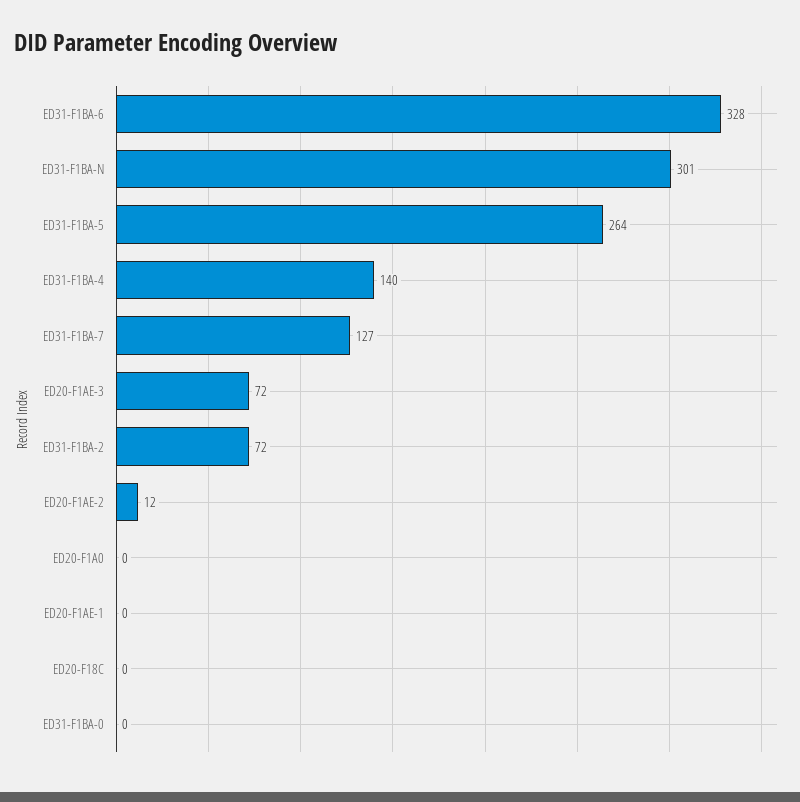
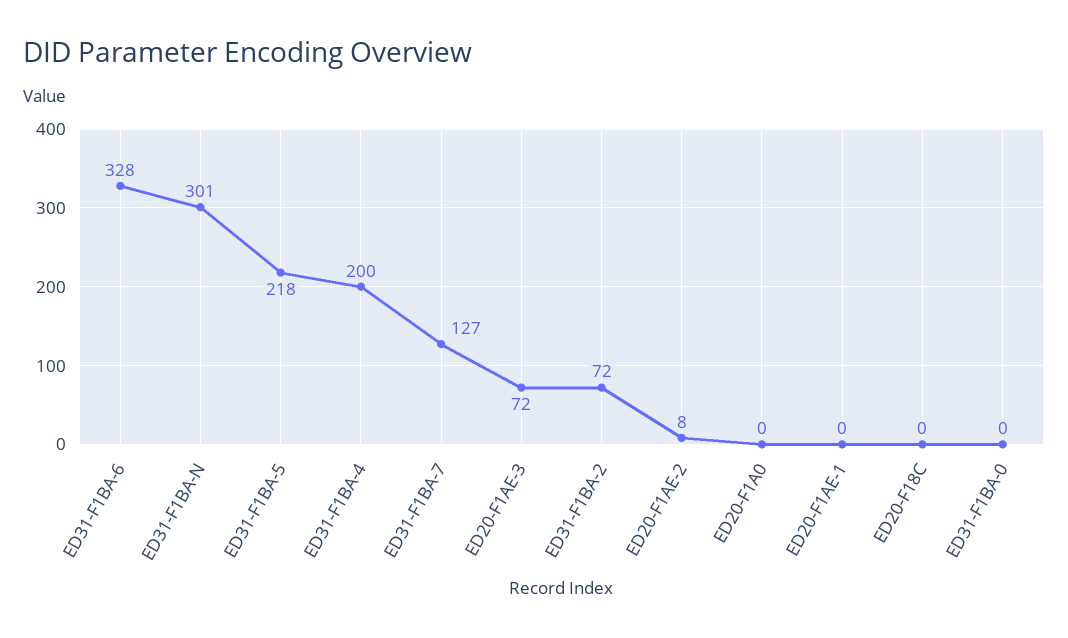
  {
    "ED31-F1BA-6": 328,
    "ED31-F1BA-N": 301,
-   "ED31-F1BA-5": 264,
+   "ED31-F1BA-5": 218,
-   "ED31-F1BA-4": 140,
+   "ED31-F1BA-4": 200,
    "ED31-F1BA-7": 127,
    "ED20-F1AE-3": 72,
    "ED31-F1BA-2": 72,
-   "ED20-F1AE-2": 12,
+   "ED20-F1AE-2": 8,
    "ED20-F1A0": 0,
    "ED20-F1AE-1": 0,
    "ED20-F18C": 0,
    "ED31-F1BA-0": 0
  }

